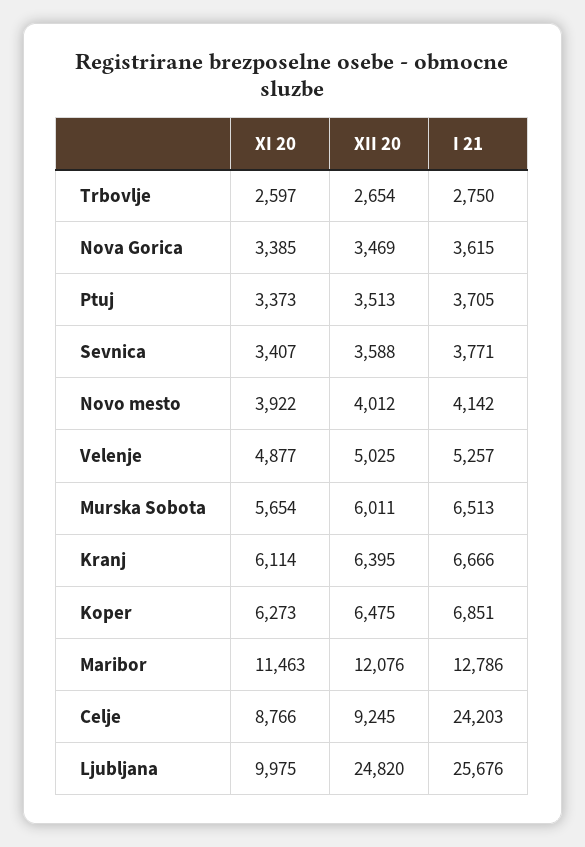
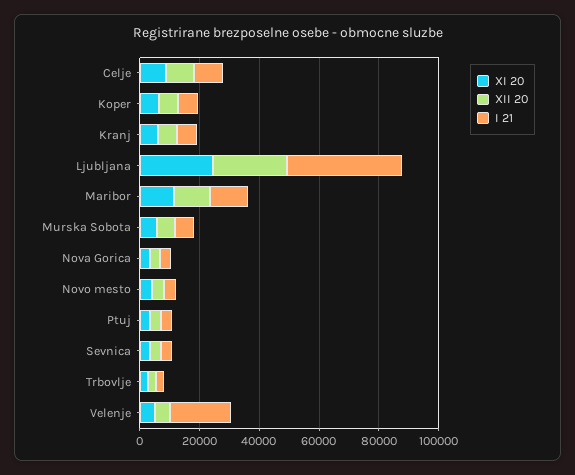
  {
    "XI 20": {
      "Trbovlje": 2597,
      "Nova Gorica": 3385,
      "Ptuj": 3373,
      "Sevnica": 3407,
      "Novo mesto": 3922,
      "Velenje": 4877,
      "Murska Sobota": 5654,
      "Kranj": 6114,
      "Koper": 6273,
      "Maribor": 11463,
      "Celje": 8766,
-     "Ljubljana": 9975
+     "Ljubljana": 25000
    },
    "XII 20": {
      "Trbovlje": 2654,
      "Nova Gorica": 3469,
      "Ptuj": 3513,
      "Sevnica": 3588,
      "Novo mesto": 4012,
      "Velenje": 5025,
      "Murska Sobota": 6011,
      "Kranj": 6395,
      "Koper": 6475,
      "Maribor": 12076,
      "Celje": 9245,
      "Ljubljana": 24820
    },
    "I 21": {
      "Trbovlje": 2750,
      "Nova Gorica": 3615,
      "Ptuj": 3705,
      "Sevnica": 3771,
      "Novo mesto": 4142,
-     "Velenje": 5257,
+     "Velenje": 20000,
      "Murska Sobota": 6513,
      "Kranj": 6666,
      "Koper": 6851,
      "Maribor": 12786,
-     "Celje": 24203,
+     "Celje": 10000,
-     "Ljubljana": 25676
+     "Ljubljana": 40000
    }
  }

